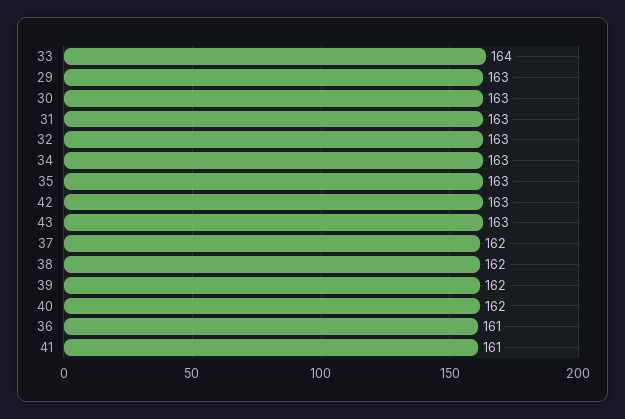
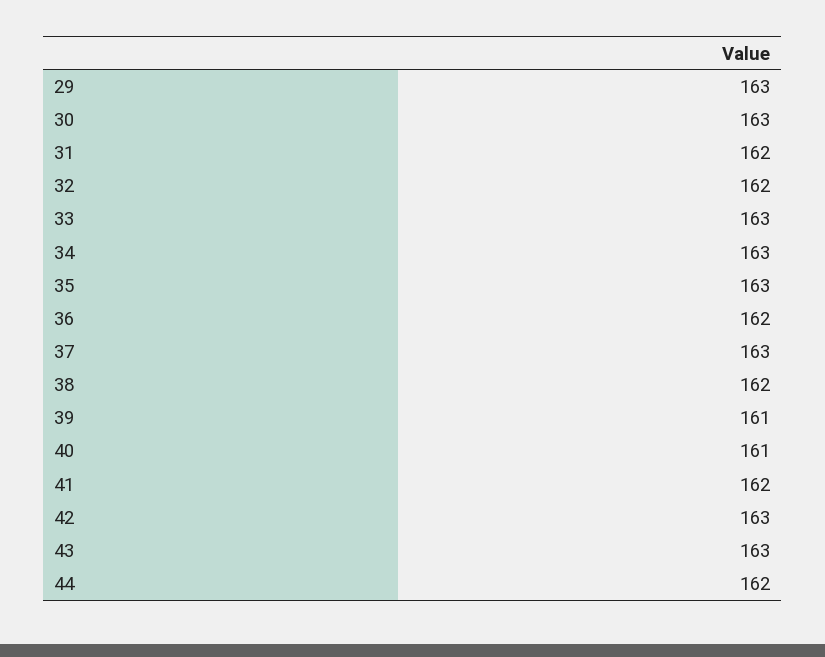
  {
-   "33": 164,
+   "33": 163,
    "29": 163,
    "30": 163,
-   "31": 163,
+   "31": 162,
-   "32": 163,
+   "32": 162,
    "34": 163,
    "35": 163,
    "42": 163,
    "43": 163,
-   "37": 162,
+   "37": 163,
    "38": 162,
-   "39": 162,
+   "39": 161,
-   "40": 162,
+   "40": 161,
-   "36": 161,
+   "36": 162,
-   "41": 161
+   "41": 162,
+   "44": 162
  }

